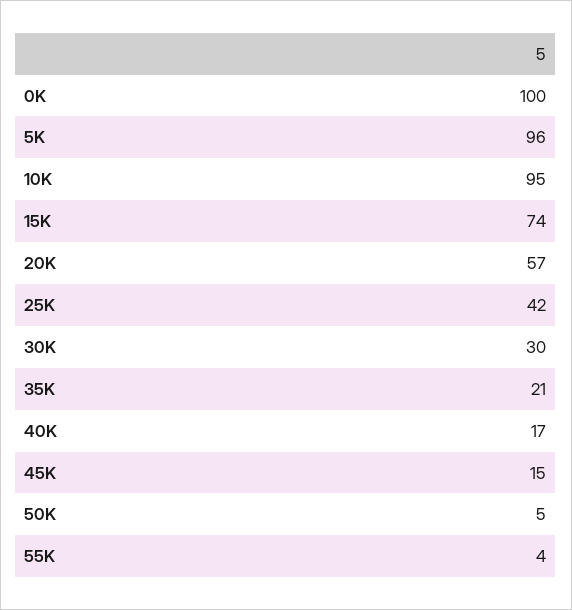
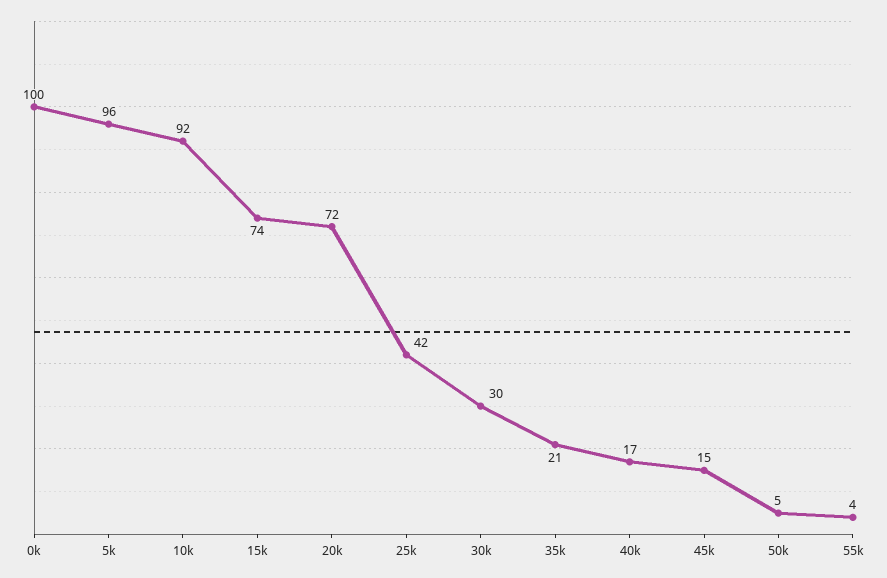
  {
    "0K": 100,
    "5K": 96,
-   "10K": 95,
+   "10K": 92,
    "15K": 74,
-   "20K": 57,
+   "20K": 72,
    "25K": 42,
    "30K": 30,
    "35K": 21,
    "40K": 17,
    "45K": 15,
    "50K": 5,
    "55K": 4
  }

